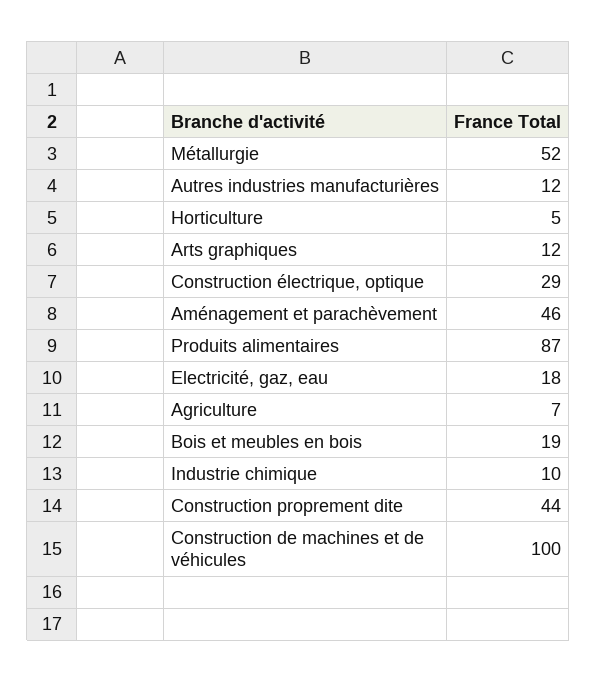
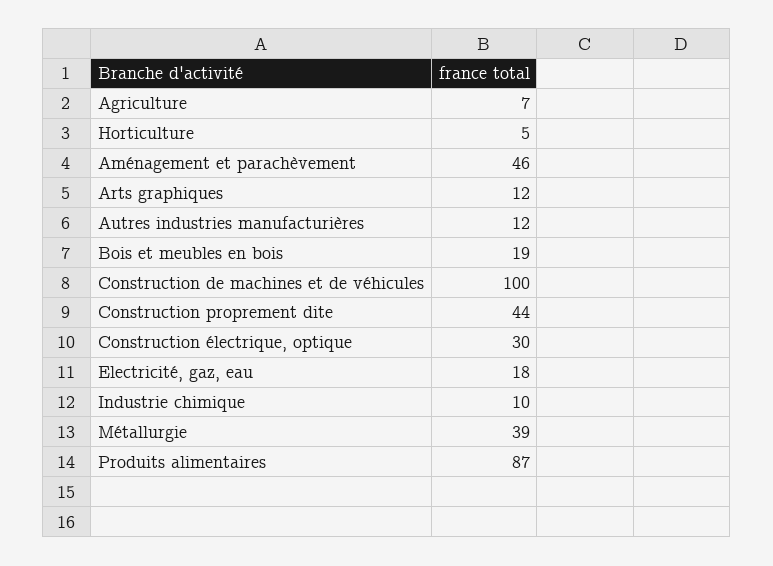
  {
-   "Métallurgie": 52,
+   "Métallurgie": 39,
    "Autres industries manufacturières": 12,
    "Horticulture": 5,
    "Arts graphiques": 12,
-   "Construction électrique, optique": 29,
+   "Construction électrique, optique": 30,
    "Aménagement et parachèvement": 46,
    "Produits alimentaires": 87,
    "Electricité, gaz, eau": 18,
    "Agriculture": 7,
    "Bois et meubles en bois": 19,
    "Industrie chimique": 10,
    "Construction proprement dite": 44,
    "Construction de machines et de véhicules": 100
  }

